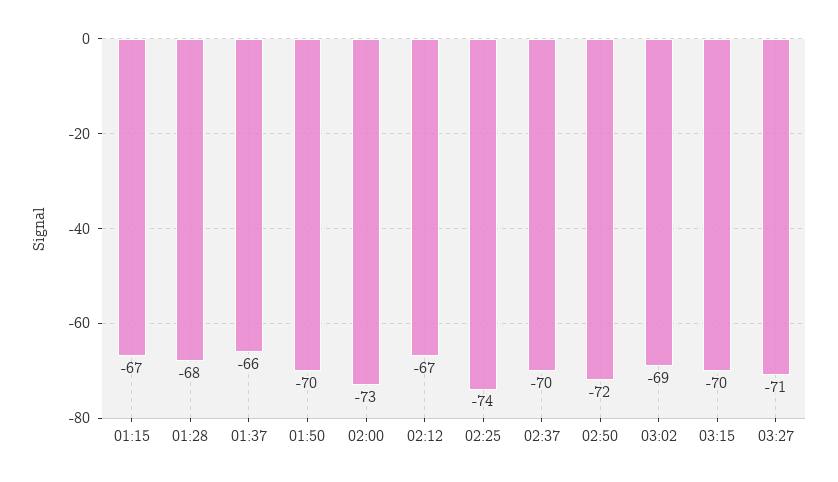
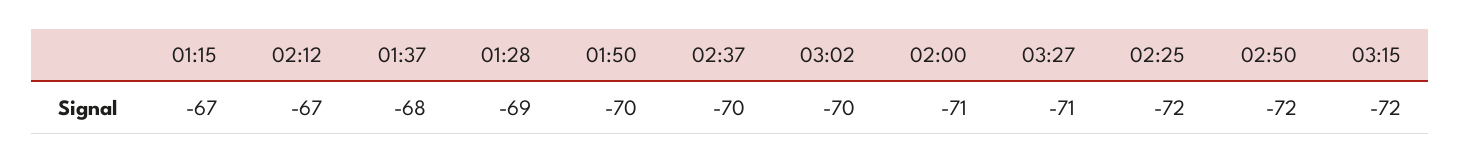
  {
    "01:15": -67,
-   "01:28": -68,
+   "01:28": -69,
-   "01:37": -66,
+   "01:37": -68,
    "01:50": -70,
-   "02:00": -73,
+   "02:00": -71,
    "02:12": -67,
-   "02:25": -74,
+   "02:25": -72,
    "02:37": -70,
    "02:50": -72,
-   "03:02": -69,
+   "03:02": -70,
-   "03:15": -70,
+   "03:15": -72,
    "03:27": -71
  }

